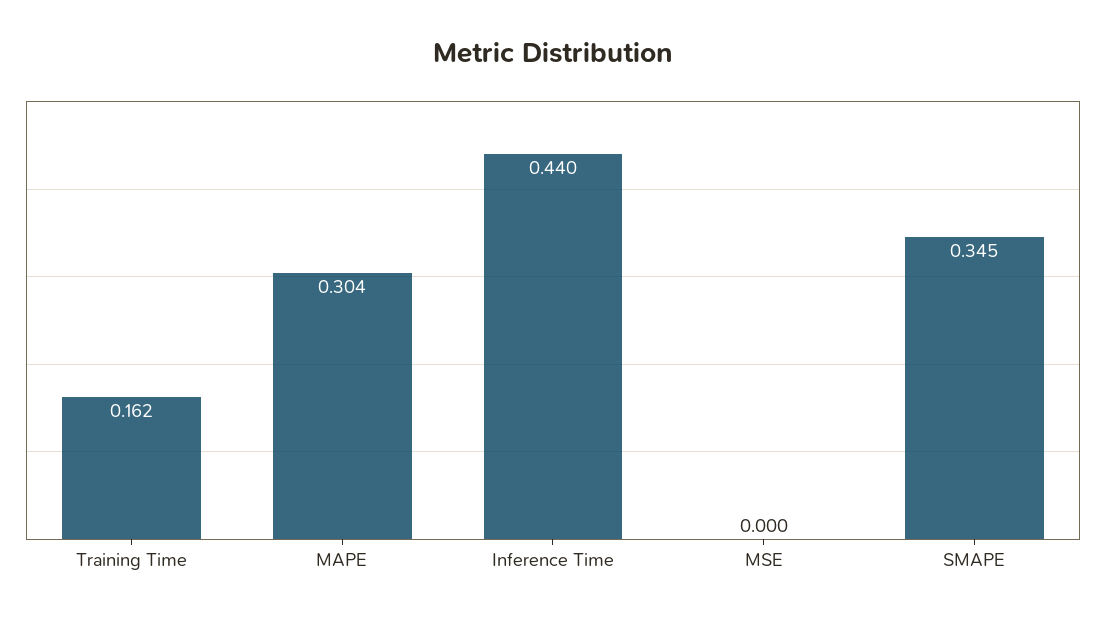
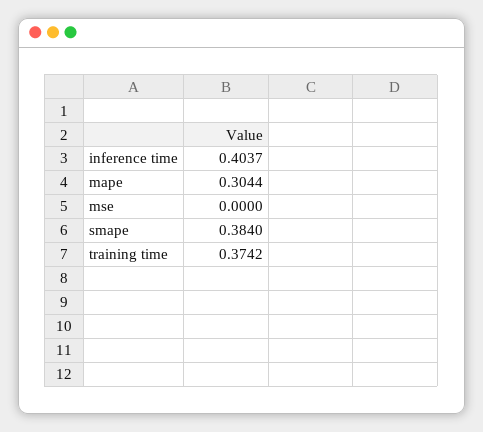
  {
-   "Training Time": 0.162,
+   "Training Time": 0.3742,
    "MAPE": 0.3044,
-   "Inference Time": 0.44,
+   "Inference Time": 0.4037,
    "MSE": 0,
-   "SMAPE": 0.345
+   "SMAPE": 0.384
  }

